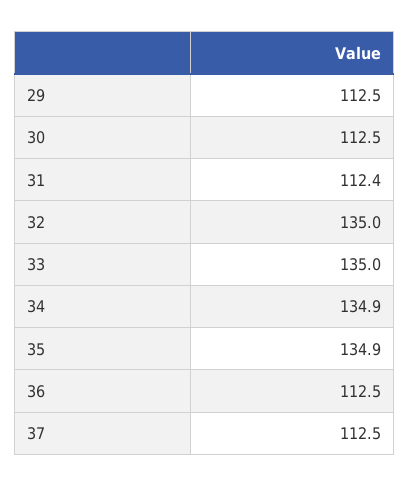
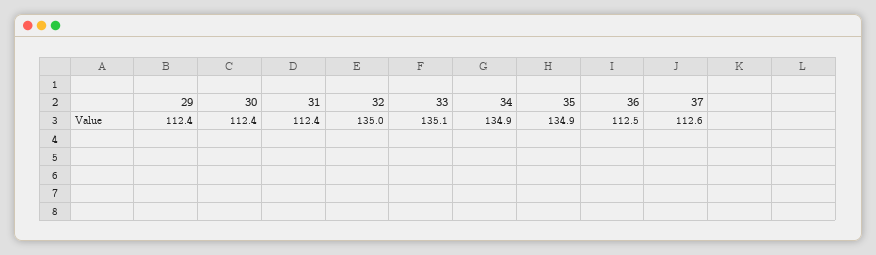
  {
-   "29": 112.5,
+   "29": 112.4,
-   "30": 112.5,
+   "30": 112.4,
    "31": 112.4,
    "32": 135,
-   "33": 135,
+   "33": 135.1,
    "34": 134.9,
    "35": 134.9,
    "36": 112.5,
-   "37": 112.5
+   "37": 112.6
  }

